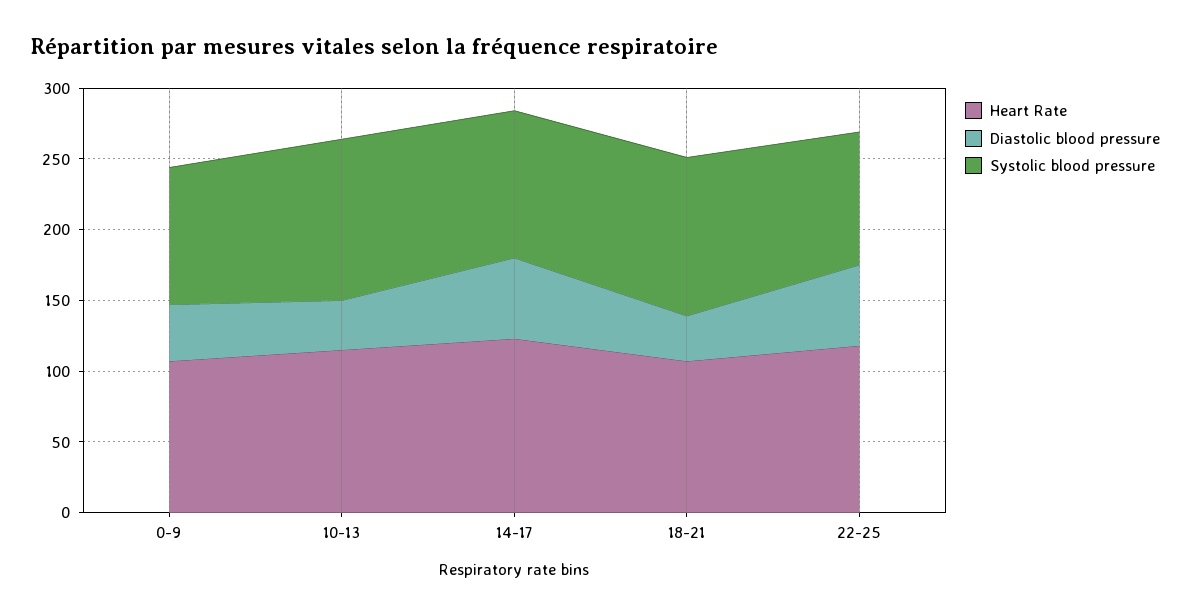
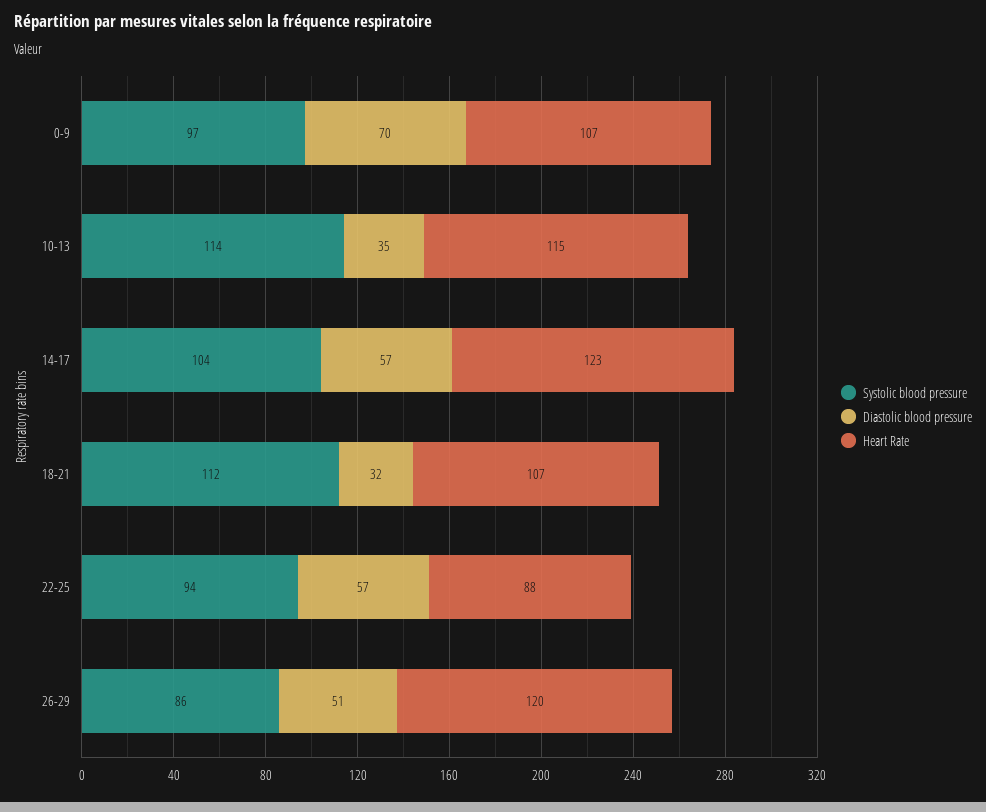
  {
    "Heart Rate": {
      "0-9": 107,
      "10-13": 115,
      "14-17": 123,
      "18-21": 107,
-     "22-25": 120
+     "22-25": 88,
+     "26-29": 120
    },
    "Diastolic blood pressure": {
-     "0-9": 40,
+     "0-9": 70,
      "10-13": 35,
      "14-17": 57,
      "18-21": 32,
-     "22-25": 57
+     "22-25": 57,
+     "26-29": 51
    },
    "Systolic blood pressure": {
      "0-9": 97,
      "10-13": 114,
      "14-17": 104,
      "18-21": 112,
-     "22-25": 94
+     "22-25": 94,
+     "26-29": 86
    }
  }

